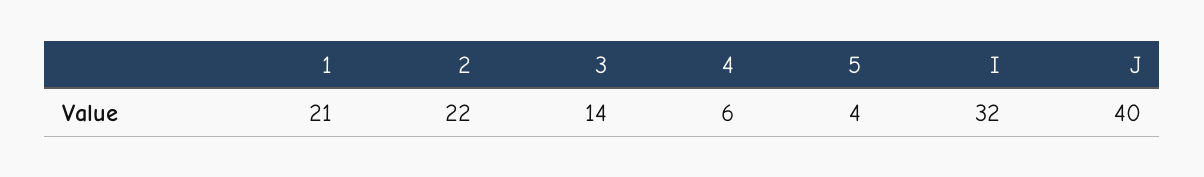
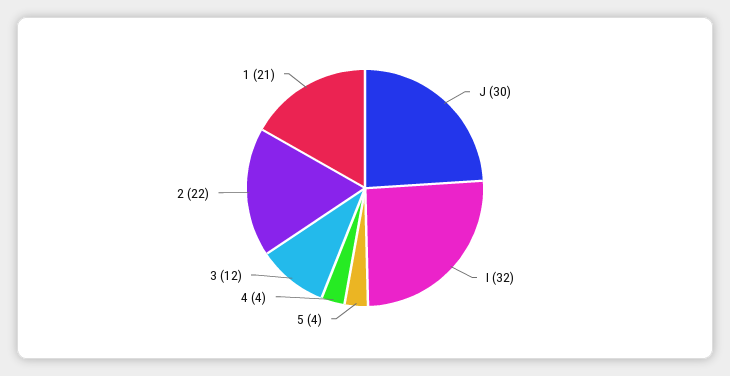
  {
    "1": 21,
    "2": 22,
-   "3": 14,
+   "3": 12,
-   "4": 6,
+   "4": 4,
    "5": 4,
    "I": 32,
-   "J": 40
+   "J": 30
  }

